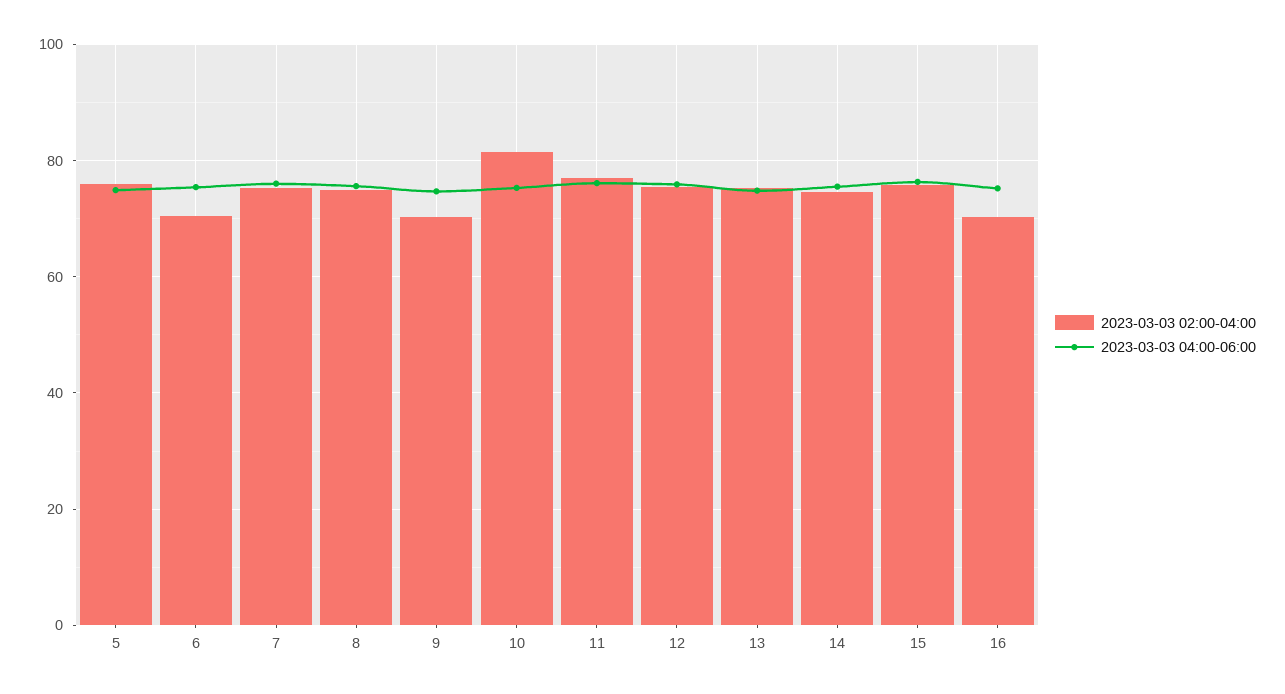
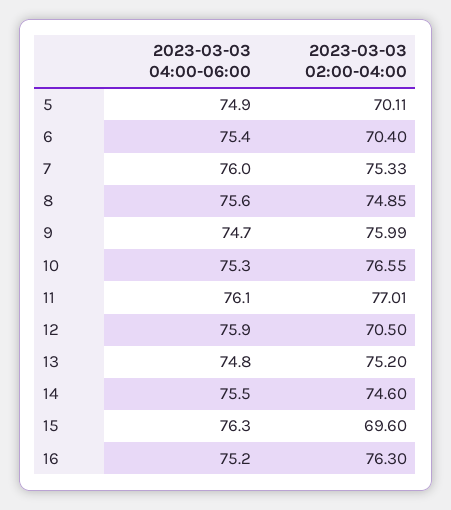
  {
    "2023-03-03 02:00-04:00": {
-     "5": 76,
+     "5": 70.11,
      "6": 70.4,
      "7": 75.33,
      "8": 74.85,
-     "9": 70,
+     "9": 75.99,
-     "10": 82,
+     "10": 76.55,
      "11": 77.01,
-     "12": 76,
+     "12": 70.5,
      "13": 75.2,
      "14": 74.6,
-     "15": 76,
+     "15": 69.6,
-     "16": 70
+     "16": 76.3
    },
    "2023-03-03 04:00-06:00": {
      "5": 74.9,
      "6": 75.4,
      "7": 76,
      "8": 75.6,
      "9": 74.7,
      "10": 75.3,
      "11": 76.1,
      "12": 75.9,
      "13": 74.8,
      "14": 75.5,
      "15": 76.3,
      "16": 75.2
    }
  }

